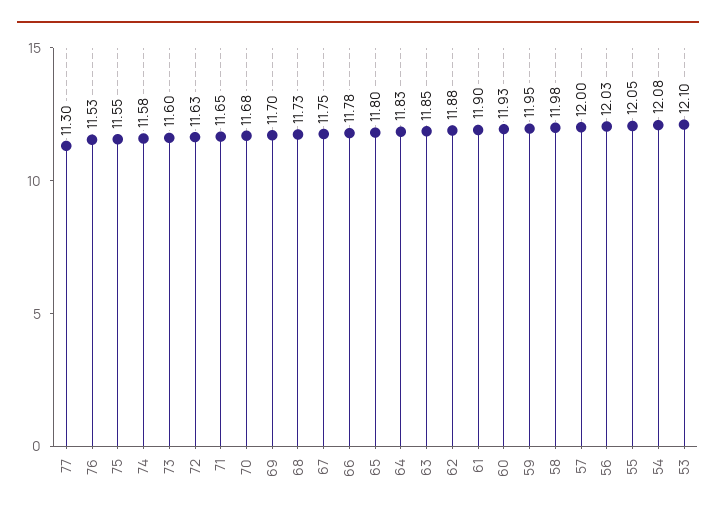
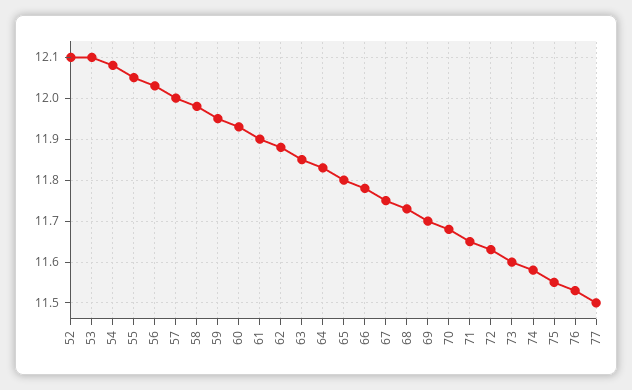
  {
-   "77": 11.3,
+   "77": 11.5,
    "76": 11.53,
    "75": 11.55,
    "74": 11.58,
    "73": 11.6,
    "72": 11.63,
    "71": 11.65,
    "70": 11.68,
    "69": 11.7,
    "68": 11.73,
    "67": 11.75,
    "66": 11.78,
    "65": 11.8,
    "64": 11.83,
    "63": 11.85,
    "62": 11.88,
    "61": 11.9,
    "60": 11.93,
    "59": 11.95,
    "58": 11.98,
    "57": 12,
    "56": 12.03,
    "55": 12.05,
    "54": 12.08,
-   "53": 12.1
+   "53": 12.1,
+   "52": 12.1
  }

